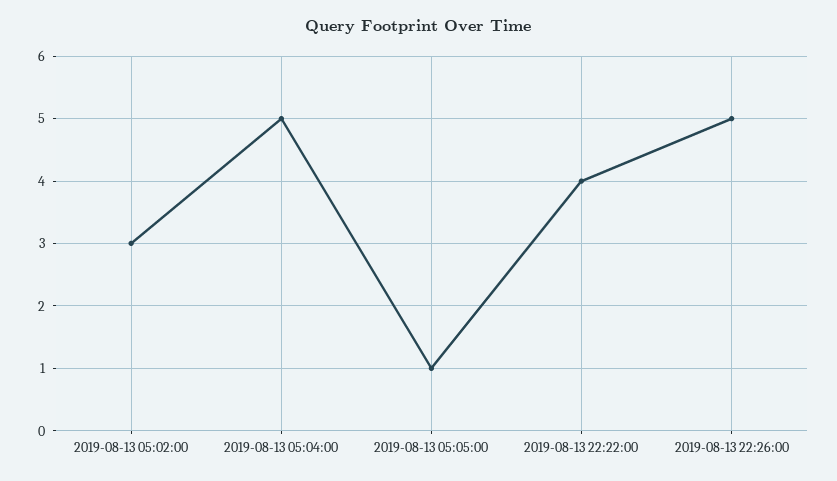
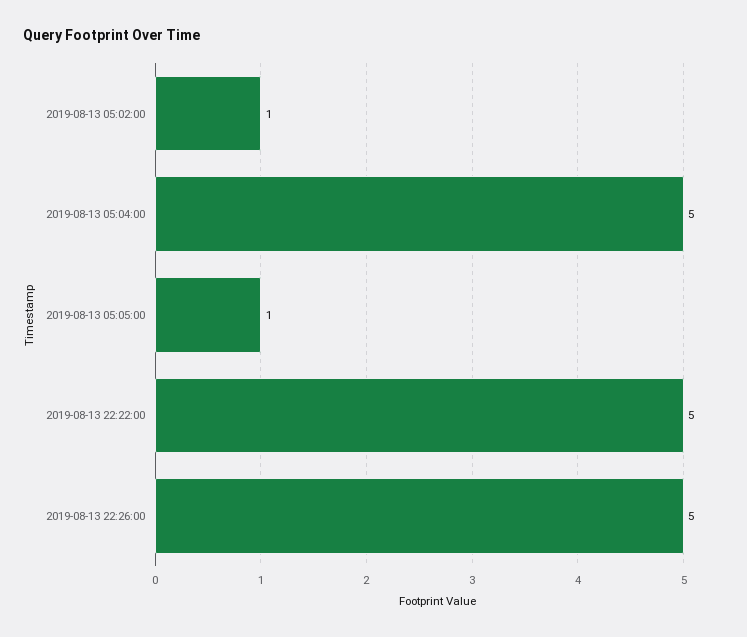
  {
-   "2019-08-13 05:02:00": 3,
+   "2019-08-13 05:02:00": 1,
    "2019-08-13 05:04:00": 5,
    "2019-08-13 05:05:00": 1,
-   "2019-08-13 22:22:00": 4,
+   "2019-08-13 22:22:00": 5,
    "2019-08-13 22:26:00": 5
  }

